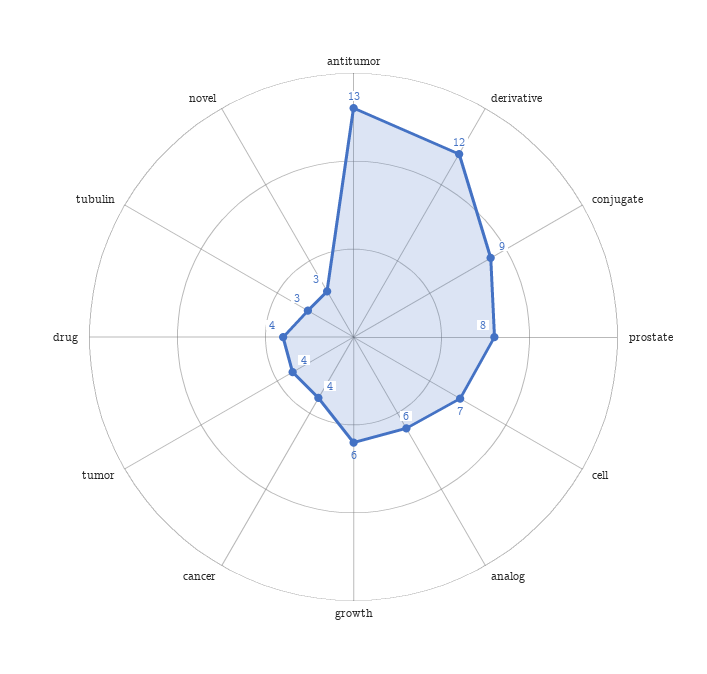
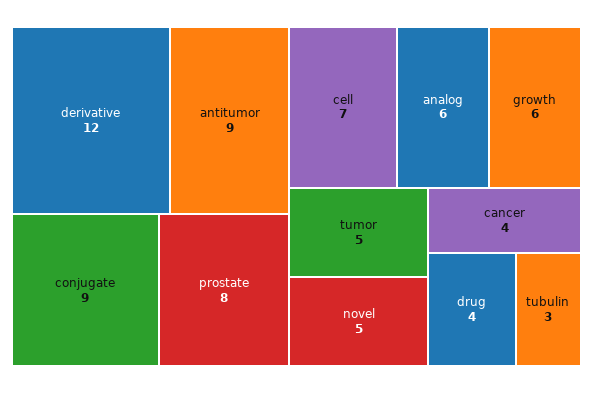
  {
-   "antitumor": 13,
+   "antitumor": 9,
    "derivative": 12,
    "conjugate": 9,
    "prostate": 8,
    "cell": 7,
    "analog": 6,
    "growth": 6,
    "cancer": 4,
-   "tumor": 4,
+   "tumor": 5,
    "drug": 4,
    "tubulin": 3,
-   "novel": 3
+   "novel": 5
  }

